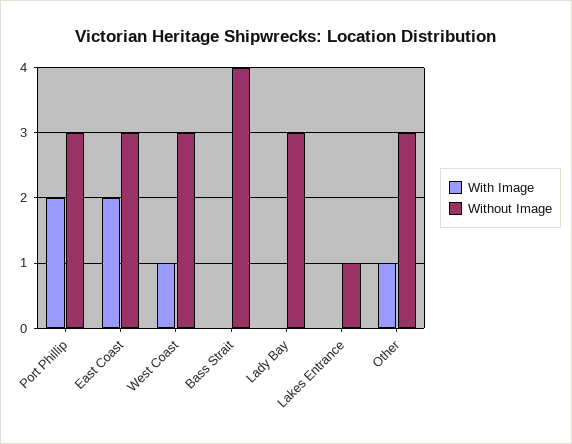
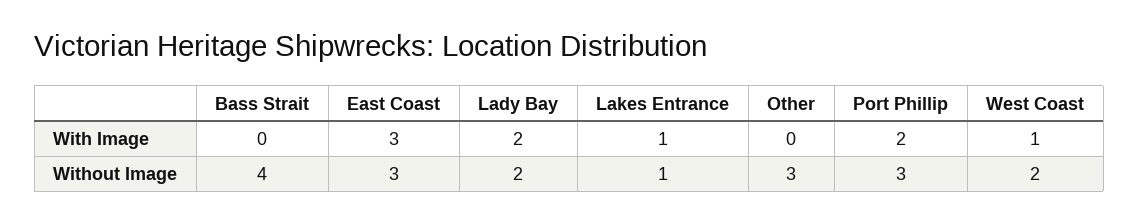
  {
    "With Image": {
      "Port Phillip": 2,
-     "East Coast": 2,
+     "East Coast": 3,
      "West Coast": 1,
      "Bass Strait": 0,
-     "Lady Bay": 0,
+     "Lady Bay": 2,
-     "Lakes Entrance": 0,
+     "Lakes Entrance": 1,
-     "Other": 1
+     "Other": 0
    },
    "Without Image": {
      "Port Phillip": 3,
      "East Coast": 3,
-     "West Coast": 3,
+     "West Coast": 2,
      "Bass Strait": 4,
-     "Lady Bay": 3,
+     "Lady Bay": 2,
      "Lakes Entrance": 1,
      "Other": 3
    }
  }

